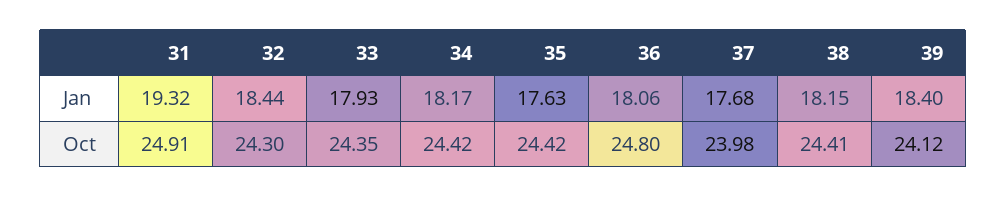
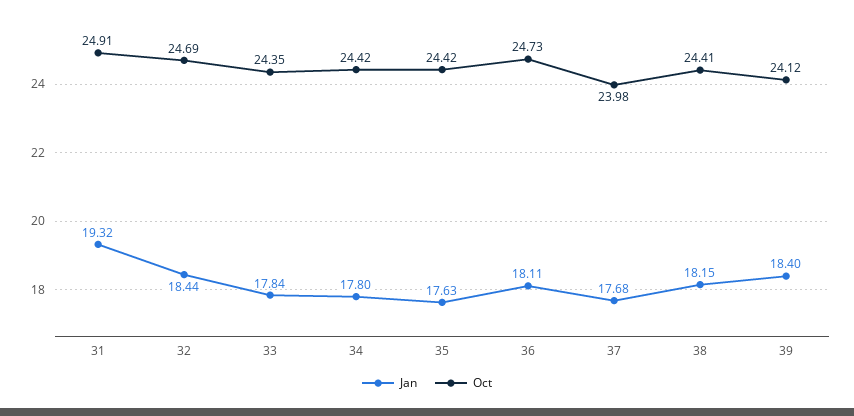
  {
    "Jan": {
      "31": 19.32,
      "32": 18.44,
-     "33": 17.93,
+     "33": 17.84,
-     "34": 18.17,
+     "34": 17.8,
      "35": 17.63,
-     "36": 18.06,
+     "36": 18.11,
      "37": 17.68,
      "38": 18.15,
      "39": 18.4
    },
    "Oct": {
      "31": 24.91,
-     "32": 24.3,
+     "32": 24.69,
      "33": 24.35,
      "34": 24.42,
      "35": 24.42,
-     "36": 24.8,
+     "36": 24.73,
      "37": 23.98,
      "38": 24.41,
      "39": 24.12
    }
  }

